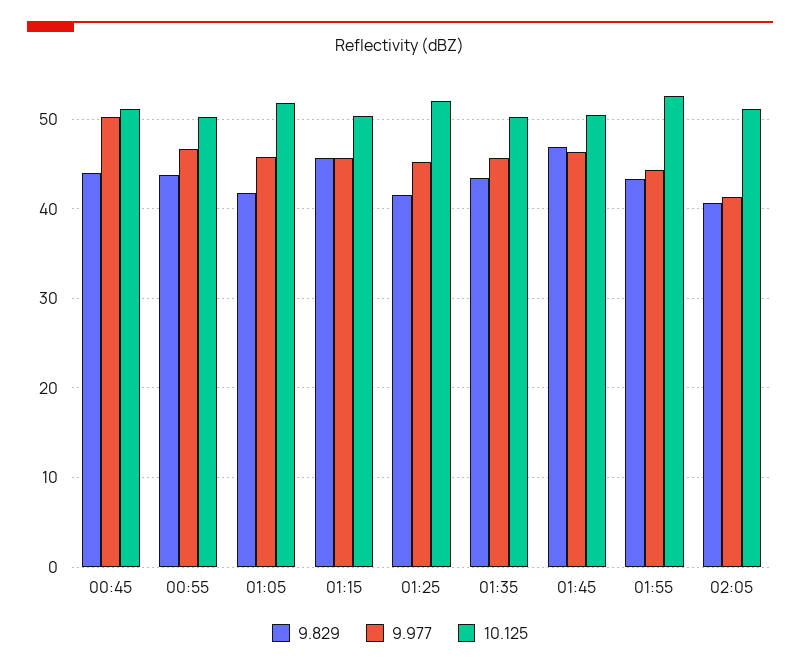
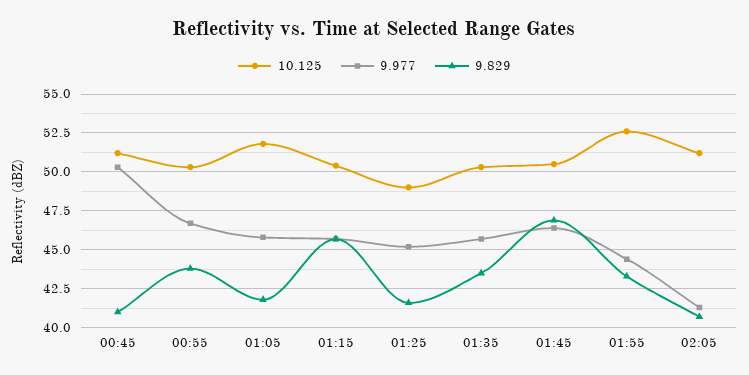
  {
    "9.829": {
-     "00:45": 44,
+     "00:45": 41,
      "00:55": 44,
      "01:05": 42,
      "01:15": 45.5,
      "01:25": 41.5,
      "01:35": 43.5,
      "01:45": 47,
      "01:55": 43.5,
      "02:05": 40.5
    },
    "9.977": {
      "00:45": 50.5,
      "00:55": 46.5,
      "01:05": 46,
      "01:15": 45.5,
      "01:25": 45,
      "01:35": 45.5,
      "01:45": 46.5,
      "01:55": 44.5,
      "02:05": 41.5
    },
    "10.125": {
      "00:45": 51,
      "00:55": 50.5,
      "01:05": 52,
      "01:15": 50.5,
-     "01:25": 52,
+     "01:25": 49,
      "01:35": 50.5,
      "01:45": 50.5,
      "01:55": 52.5,
      "02:05": 51
    }
  }

